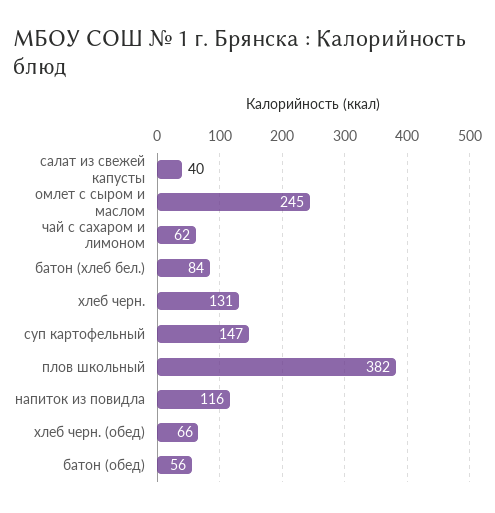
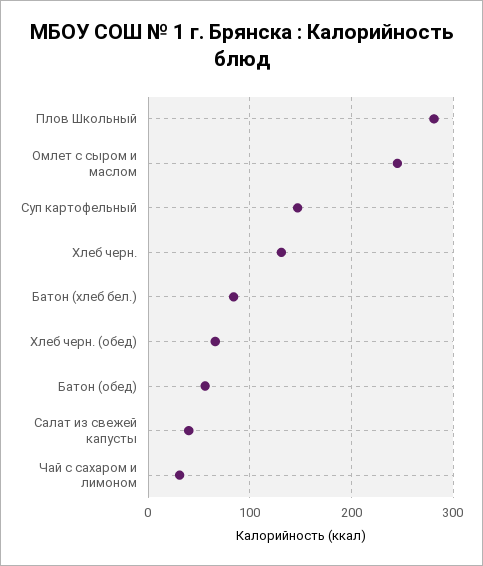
  {
    "салат из свежей капусты": 40,
    "омлет с сыром и маслом": 245,
-   "чай с сахаром и лимоном": 62,
+   "чай с сахаром и лимоном": 30,
    "батон (хлеб бел.)": 84,
    "хлеб черн.": 131,
    "суп картофельный": 147,
-   "плов школьный": 382,
+   "плов школьный": 280,
-   "напиток из повидла": 116,
    "хлеб черн. (обед)": 66,
    "батон (обед)": 56
  }

